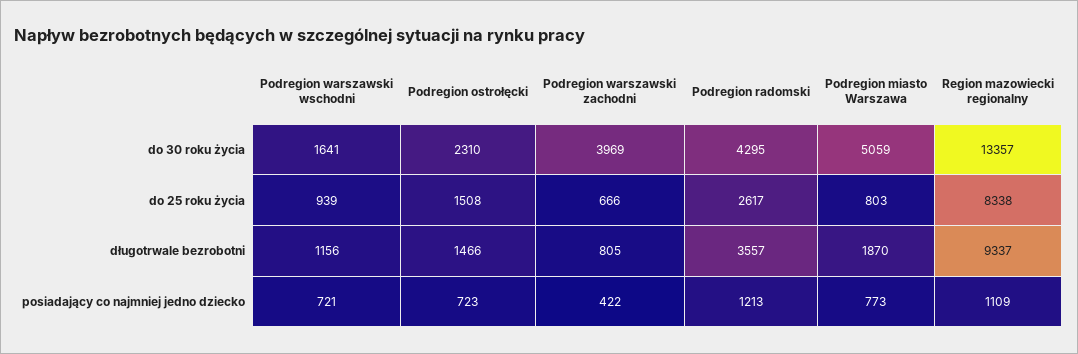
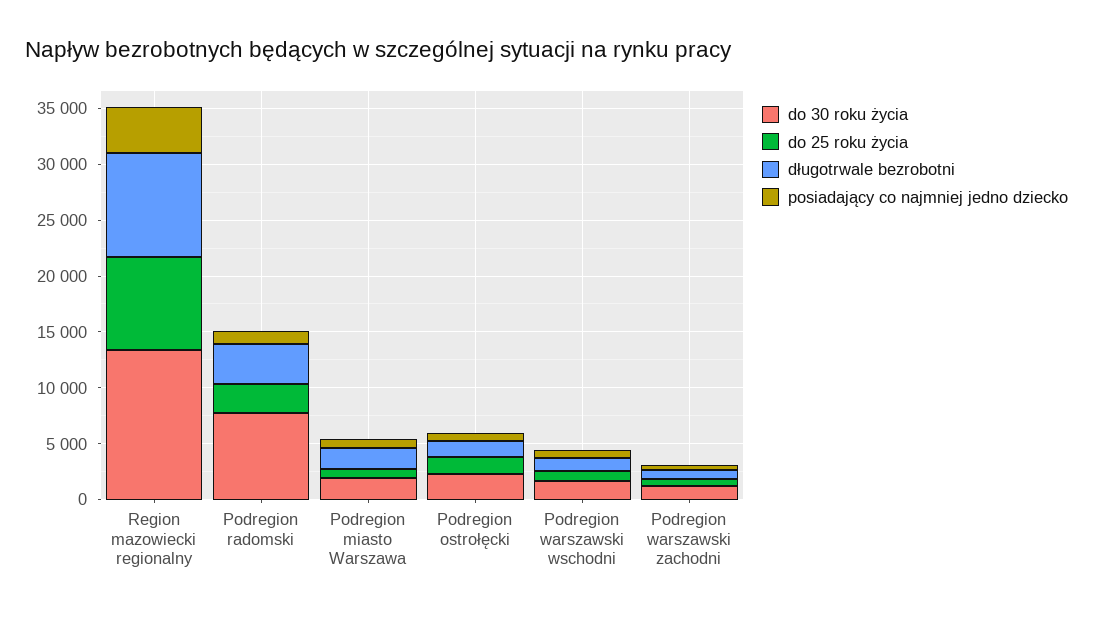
  {
    "do 30 roku życia": {
      "Podregion warszawski wschodni": 1641,
      "Podregion ostrołęcki": 2310,
-     "Podregion warszawski zachodni": 3969,
+     "Podregion warszawski zachodni": 1000,
-     "Podregion radomski": 4295,
+     "Podregion radomski": 8000,
-     "Podregion miasto Warszawa": 5059,
+     "Podregion miasto Warszawa": 2000,
      "Region mazowiecki regionalny": 13357
    },
    "do 25 roku życia": {
      "Podregion warszawski wschodni": 939,
      "Podregion ostrołęcki": 1508,
      "Podregion warszawski zachodni": 666,
      "Podregion radomski": 2617,
      "Podregion miasto Warszawa": 803,
      "Region mazowiecki regionalny": 8338
    },
    "długotrwale bezrobotni": {
      "Podregion warszawski wschodni": 1156,
      "Podregion ostrołęcki": 1466,
      "Podregion warszawski zachodni": 805,
      "Podregion radomski": 3557,
      "Podregion miasto Warszawa": 1870,
      "Region mazowiecki regionalny": 9337
    },
    "posiadający co najmniej jedno dziecko": {
      "Podregion warszawski wschodni": 721,
      "Podregion ostrołęcki": 723,
      "Podregion warszawski zachodni": 422,
      "Podregion radomski": 1213,
      "Podregion miasto Warszawa": 773,
-     "Region mazowiecki regionalny": 1109
+     "Region mazowiecki regionalny": 4000
    }
  }

